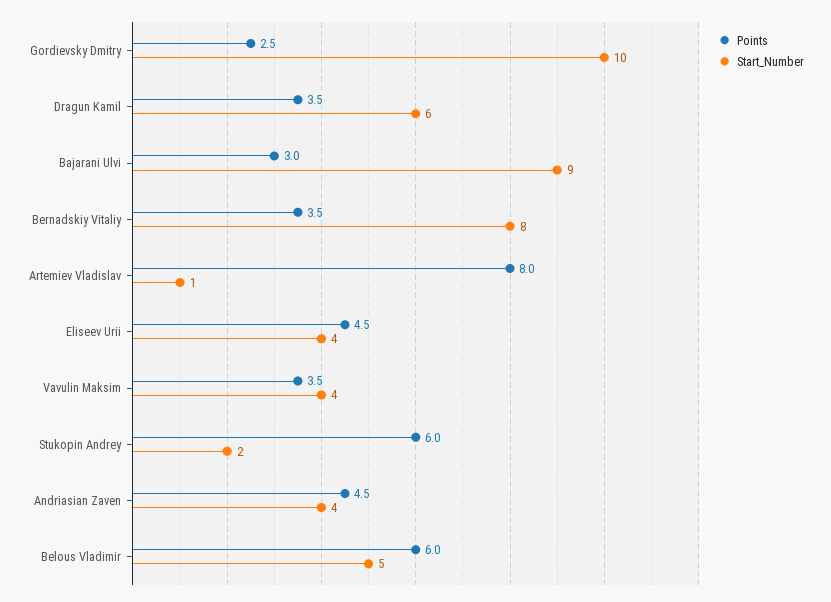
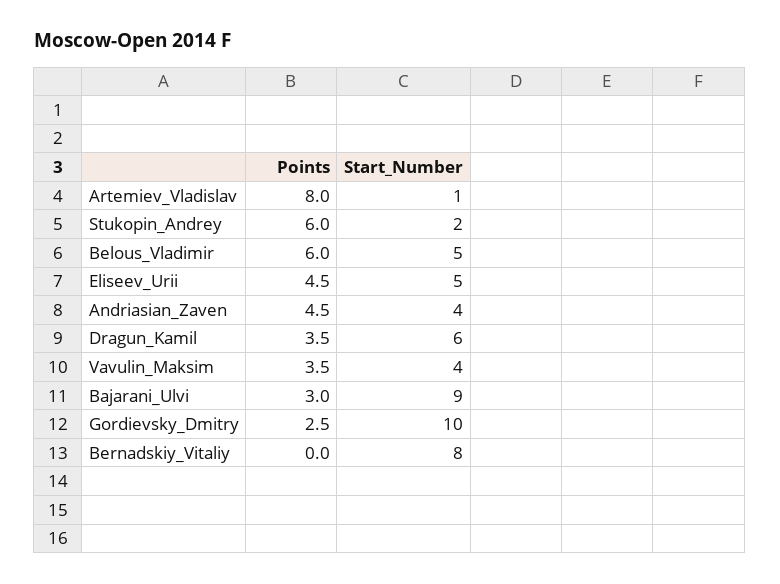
  {
    "Points": {
      "Gordievsky Dmitry": 2.5,
      "Dragun Kamil": 3.5,
      "Bajarani Ulvi": 3,
-     "Bernadskiy Vitaliy": 3.5,
+     "Bernadskiy Vitaliy": 0,
      "Artemiev Vladislav": 8,
      "Eliseev Urii": 4.5,
      "Vavulin Maksim": 3.5,
      "Stukopin Andrey": 6,
      "Andriasian Zaven": 4.5,
      "Belous Vladimir": 6
    },
    "Start_Number": {
      "Gordievsky Dmitry": 10,
      "Dragun Kamil": 6,
      "Bajarani Ulvi": 9,
      "Bernadskiy Vitaliy": 8,
      "Artemiev Vladislav": 1,
-     "Eliseev Urii": 4,
+     "Eliseev Urii": 5,
      "Vavulin Maksim": 4,
      "Stukopin Andrey": 2,
      "Andriasian Zaven": 4,
      "Belous Vladimir": 5
    }
  }

